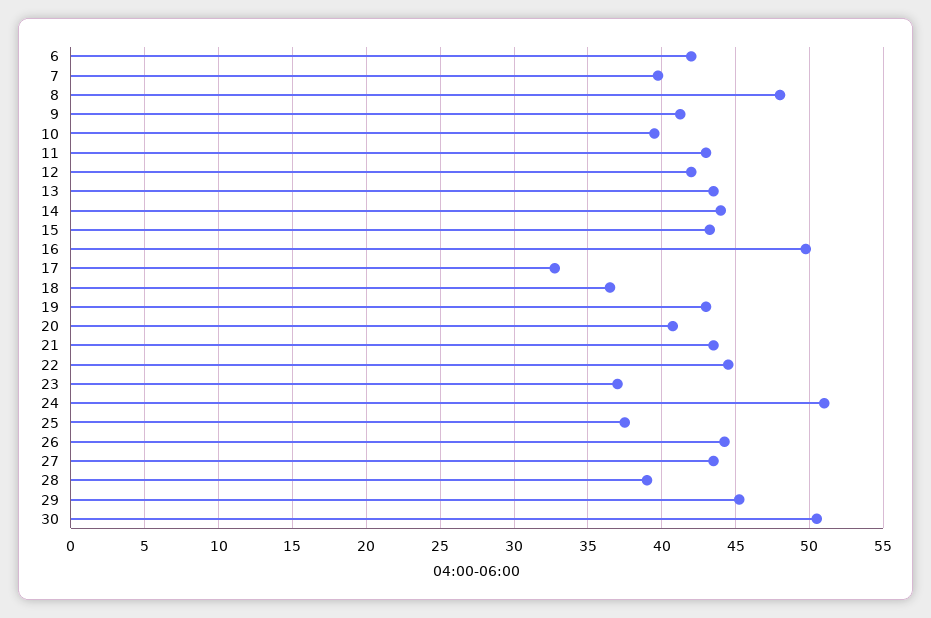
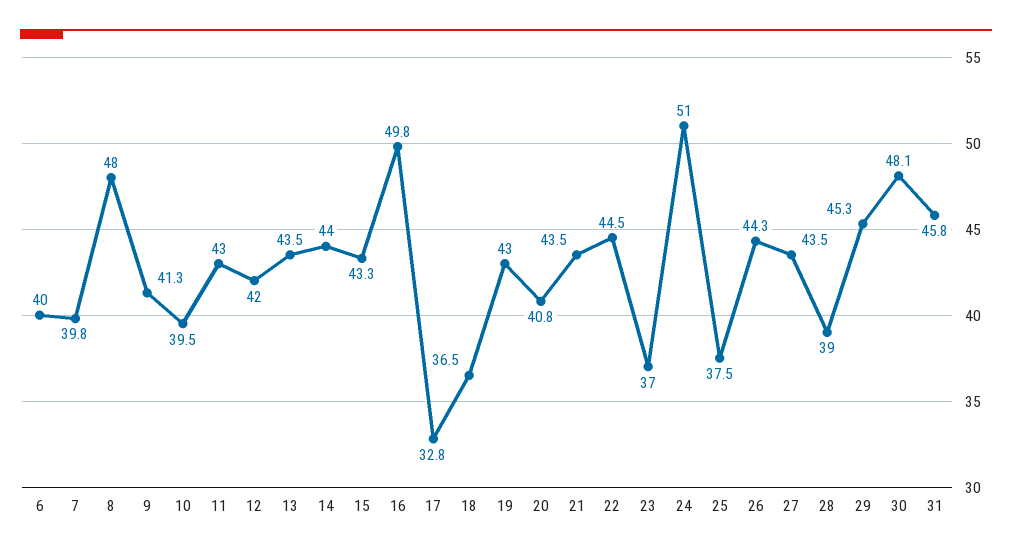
  {
-   "6": 42,
+   "6": 40,
    "7": 39.8,
    "8": 48,
    "9": 41.3,
    "10": 39.5,
    "11": 43,
    "12": 42,
    "13": 43.5,
    "14": 44,
    "15": 43.3,
    "16": 49.8,
    "17": 32.8,
    "18": 36.5,
    "19": 43,
    "20": 40.8,
    "21": 43.5,
    "22": 44.5,
    "23": 37,
    "24": 51,
    "25": 37.5,
    "26": 44.3,
    "27": 43.5,
    "28": 39,
    "29": 45.3,
-   "30": 50.5
+   "30": 48.1,
+   "31": 45.8
  }

